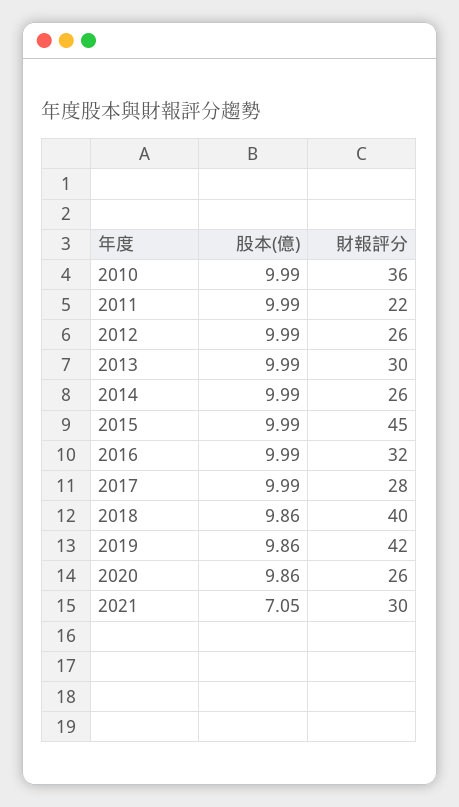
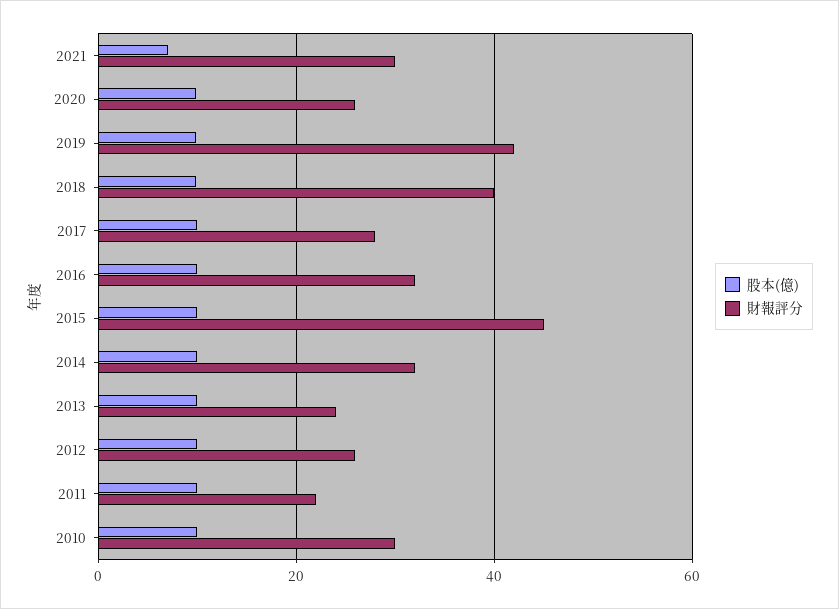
  {
    "股本(億)": {
      "2010": 9.99,
      "2011": 9.99,
      "2012": 9.99,
      "2013": 9.99,
      "2014": 9.99,
      "2015": 9.99,
      "2016": 9.99,
      "2017": 9.99,
      "2018": 9.86,
      "2019": 9.86,
      "2020": 9.86,
      "2021": 7.05
    },
    "財報評分": {
-     "2010": 36,
+     "2010": 30,
      "2011": 22,
      "2012": 26,
-     "2013": 30,
+     "2013": 24,
-     "2014": 26,
+     "2014": 32,
      "2015": 45,
      "2016": 32,
      "2017": 28,
      "2018": 40,
      "2019": 42,
      "2020": 26,
      "2021": 30
    }
  }

